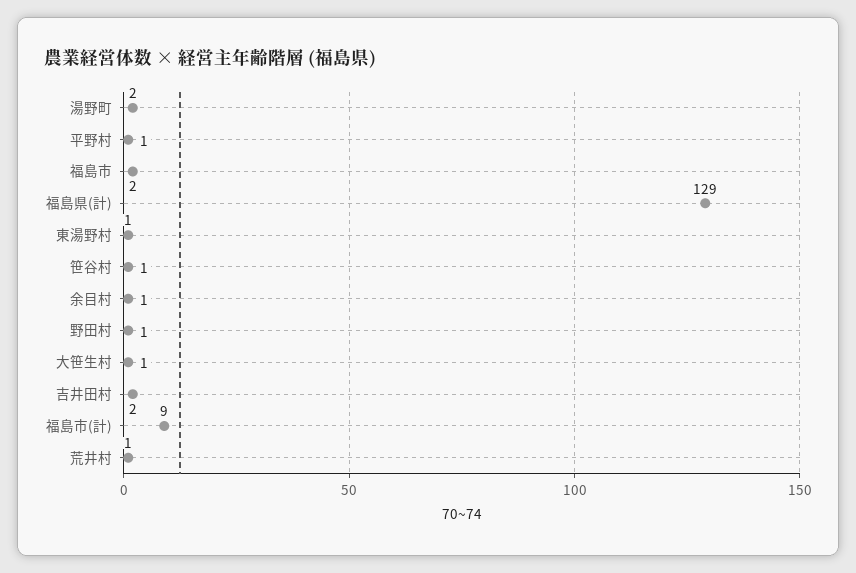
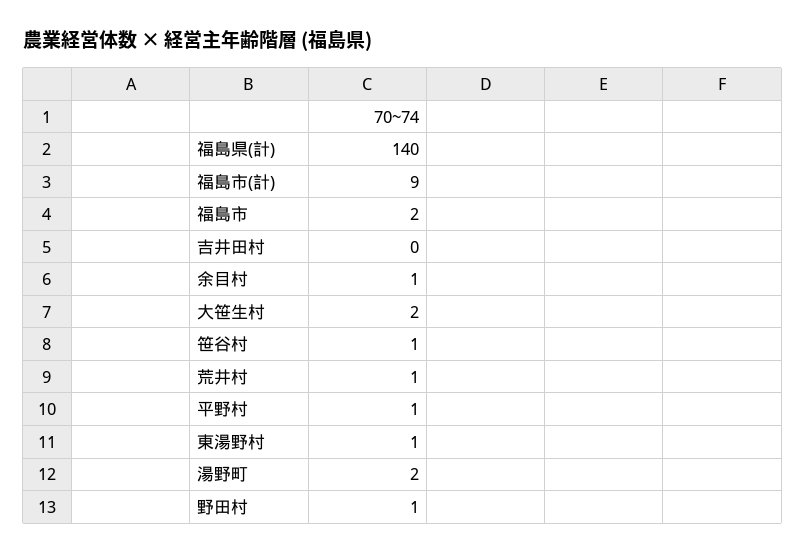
  {
    "湯野町": 2,
    "平野村": 1,
    "福島市": 2,
-   "福島県(計)": 129,
+   "福島県(計)": 140,
    "東湯野村": 1,
    "笹谷村": 1,
    "余目村": 1,
    "野田村": 1,
-   "大笹生村": 1,
+   "大笹生村": 2,
-   "吉井田村": 2,
+   "吉井田村": 0,
    "福島市(計)": 9,
    "荒井村": 1
  }

